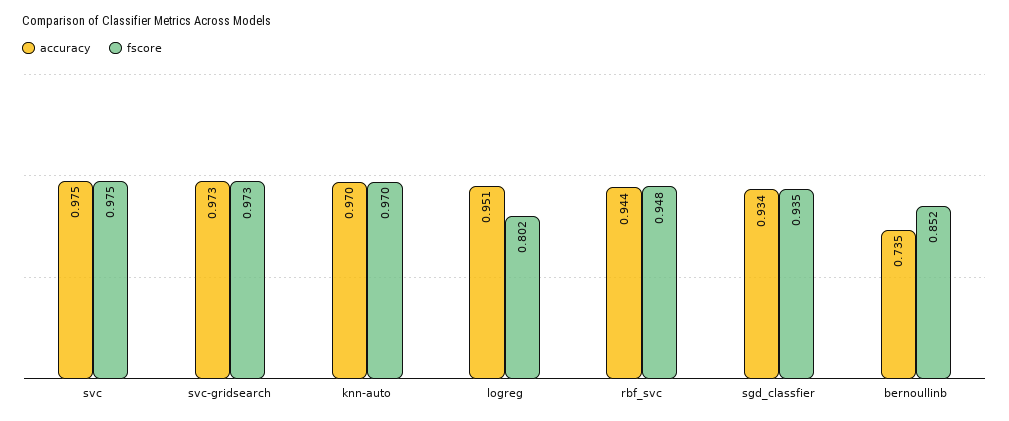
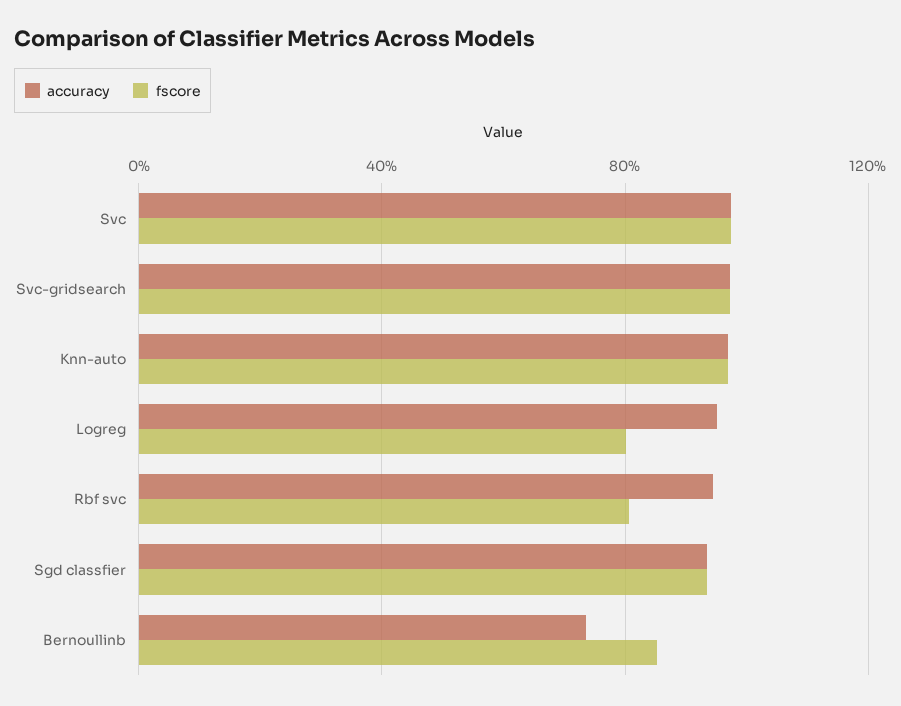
  {
    "accuracy": {
      "svc": 0.975,
      "svc-gridsearch": 0.973,
      "knn-auto": 0.97,
      "logreg": 0.951,
      "rbf_svc": 0.944,
      "sgd_classfier": 0.934,
      "bernoullinb": 0.735
    },
    "fscore": {
      "svc": 0.975,
      "svc-gridsearch": 0.973,
      "knn-auto": 0.97,
      "logreg": 0.802,
-     "rbf_svc": 0.948,
+     "rbf_svc": 0.8,
      "sgd_classfier": 0.935,
      "bernoullinb": 0.852
    }
  }

